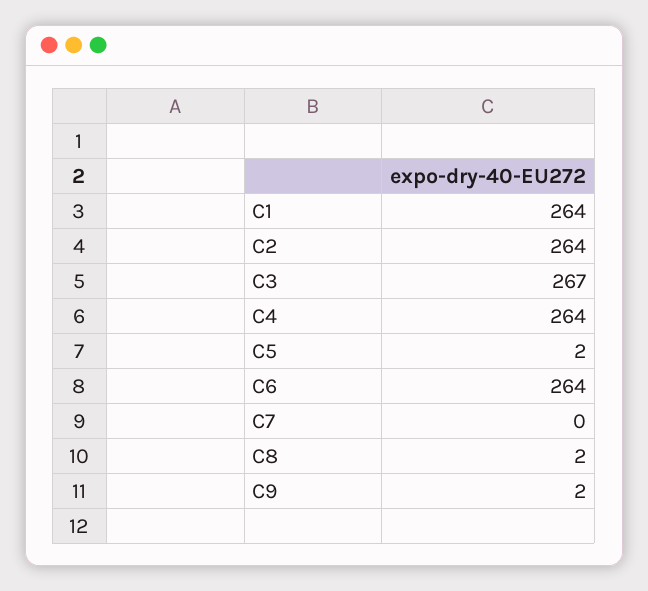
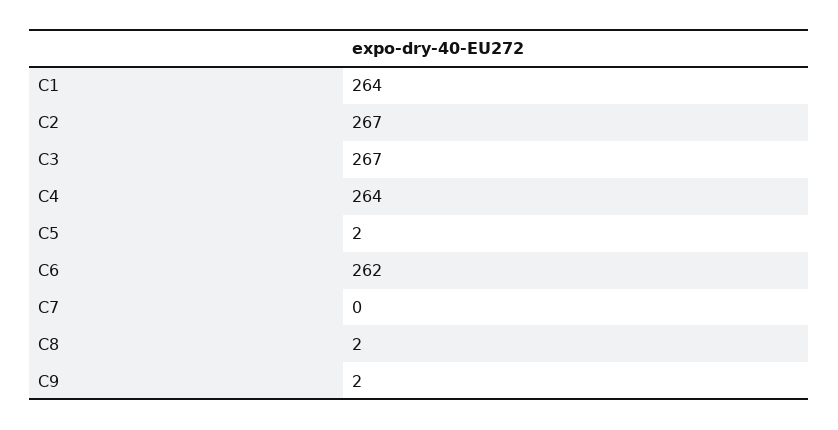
  {
    "C1": 264,
-   "C2": 264,
+   "C2": 267,
    "C3": 267,
    "C4": 264,
    "C5": 2,
-   "C6": 264,
+   "C6": 262,
    "C7": 0,
    "C8": 2,
    "C9": 2
  }

